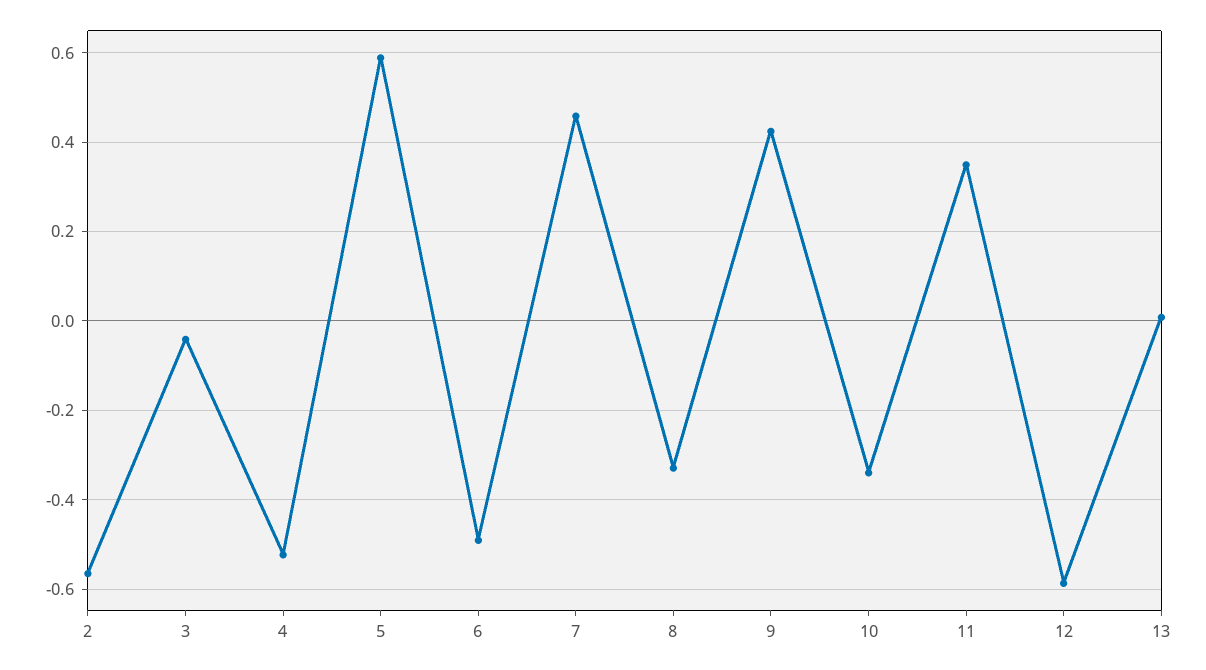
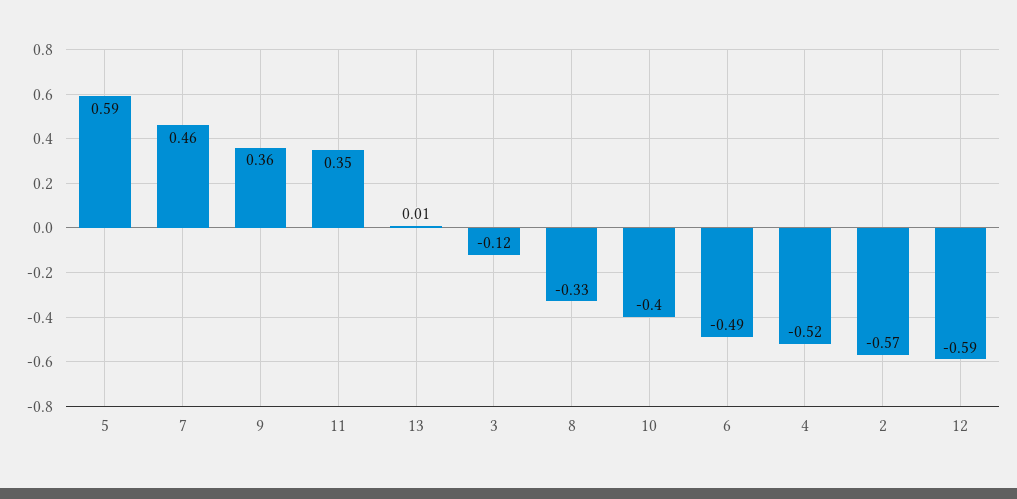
  {
    "2": -0.57,
-   "3": -0.04,
+   "3": -0.12,
    "4": -0.52,
    "5": 0.59,
    "6": -0.49,
    "7": 0.46,
    "8": -0.33,
-   "9": 0.42,
+   "9": 0.36,
-   "10": -0.34,
+   "10": -0.4,
    "11": 0.35,
    "12": -0.59,
    "13": 0.01
  }

